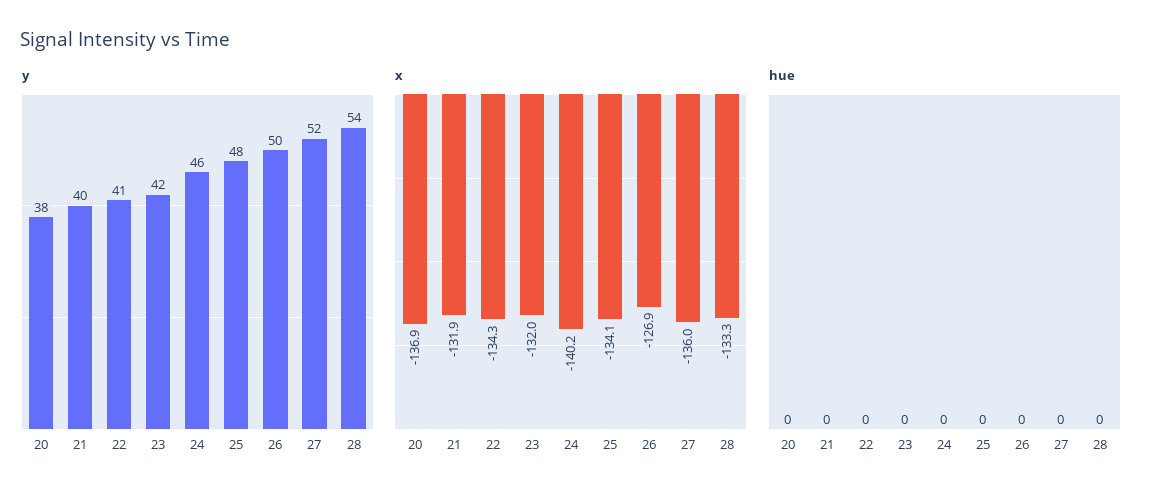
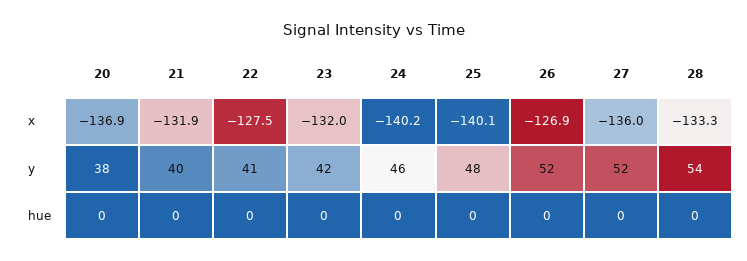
  {
    "y": {
      "20": 38,
      "21": 40,
      "22": 41,
      "23": 42,
      "24": 46,
      "25": 48,
-     "26": 50,
+     "26": 52,
      "27": 52,
      "28": 54
    },
    "x": {
      "20": -136.9,
      "21": -131.9,
-     "22": -134.3,
+     "22": -127.5,
      "23": -132,
      "24": -140.2,
-     "25": -134.1,
+     "25": -140.1,
      "26": -126.9,
      "27": -136,
      "28": -133.3
    },
    "hue": {
      "20": 0,
      "21": 0,
      "22": 0,
      "23": 0,
      "24": 0,
      "25": 0,
      "26": 0,
      "27": 0,
      "28": 0
    }
  }

